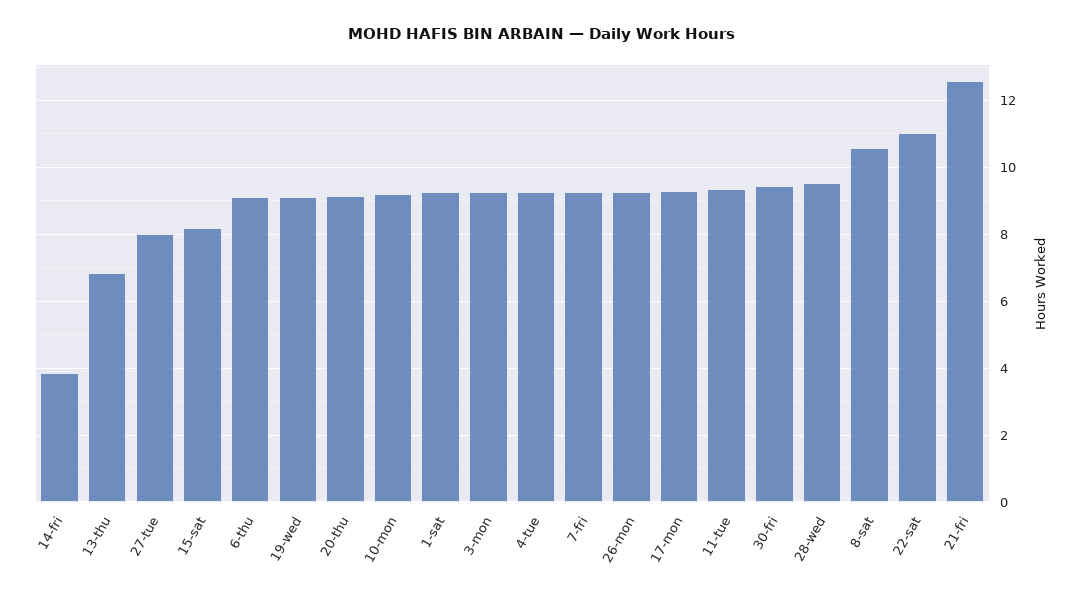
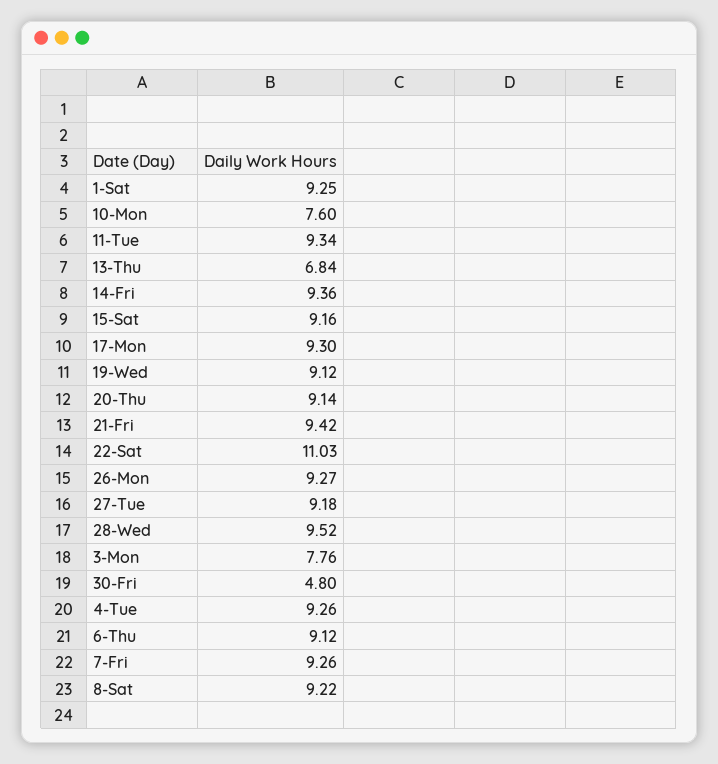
  {
-   "14-fri": 3.8,
+   "14-fri": 9.36,
    "13-thu": 6.84,
-   "27-tue": 8,
+   "27-tue": 9.18,
-   "15-sat": 8.2,
+   "15-sat": 9.16,
    "6-thu": 9.12,
    "19-wed": 9.12,
    "20-thu": 9.14,
-   "10-mon": 9.2,
+   "10-mon": 7.6,
    "1-sat": 9.25,
-   "3-mon": 9.2,
+   "3-mon": 7.76,
    "4-tue": 9.26,
    "7-fri": 9.26,
    "26-mon": 9.27,
    "17-mon": 9.3,
    "11-tue": 9.34,
-   "30-fri": 9.4,
+   "30-fri": 4.8,
    "28-wed": 9.52,
-   "8-sat": 10.6,
+   "8-sat": 9.22,
    "22-sat": 11.03,
-   "21-fri": 12.6
+   "21-fri": 9.42
  }

